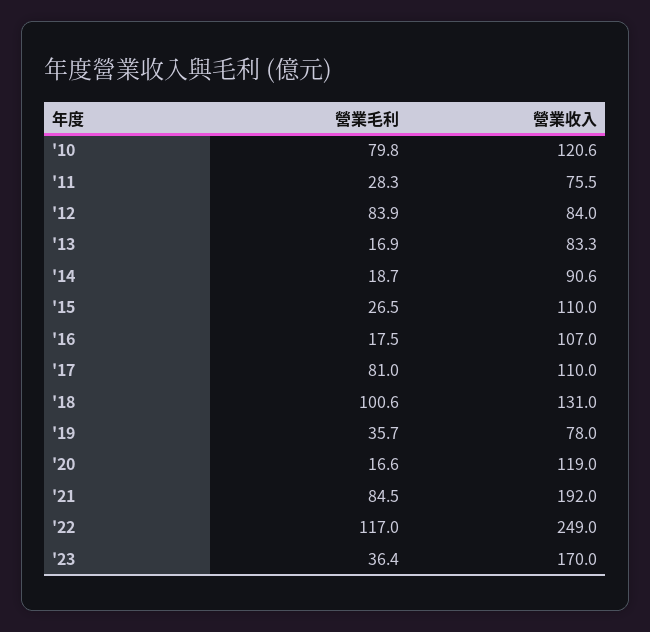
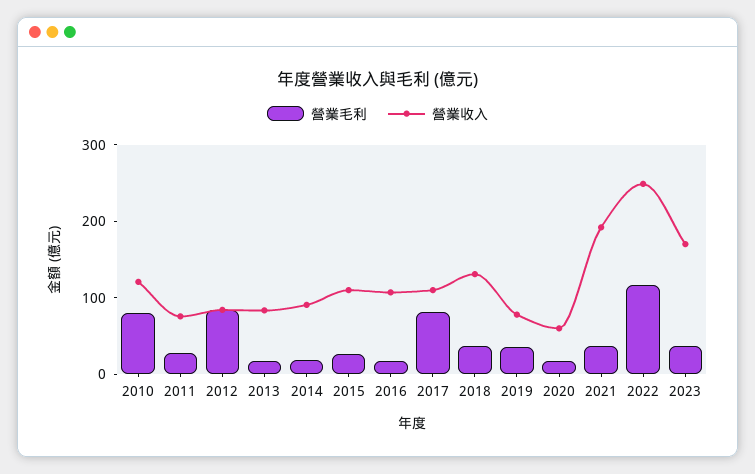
  {
    "營業毛利": {
      "'10": 79.8,
      "'11": 28.3,
      "'12": 83.9,
      "'13": 16.9,
      "'14": 18.7,
      "'15": 26.5,
      "'16": 17.5,
      "'17": 81,
-     "'18": 100.6,
+     "'18": 40,
      "'19": 35.7,
      "'20": 16.6,
-     "'21": 84.5,
+     "'21": 40,
      "'22": 117,
      "'23": 36.4
    },
    "營業收入": {
      "'10": 120.6,
      "'11": 75.5,
      "'12": 84,
      "'13": 83.3,
      "'14": 90.6,
      "'15": 110,
      "'16": 107,
      "'17": 110,
      "'18": 131,
      "'19": 78,
-     "'20": 119,
+     "'20": 60,
      "'21": 192,
      "'22": 249,
      "'23": 170
    }
  }

